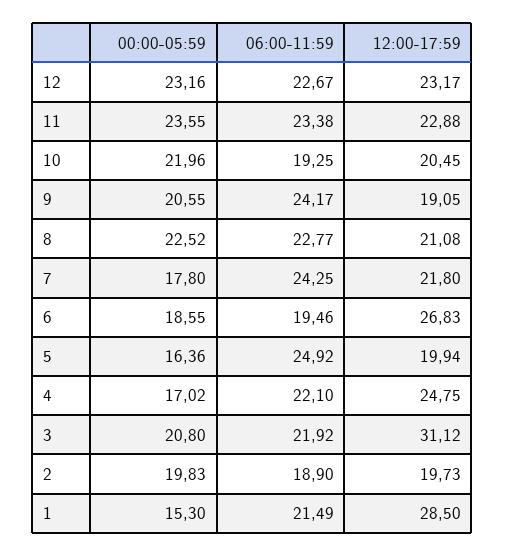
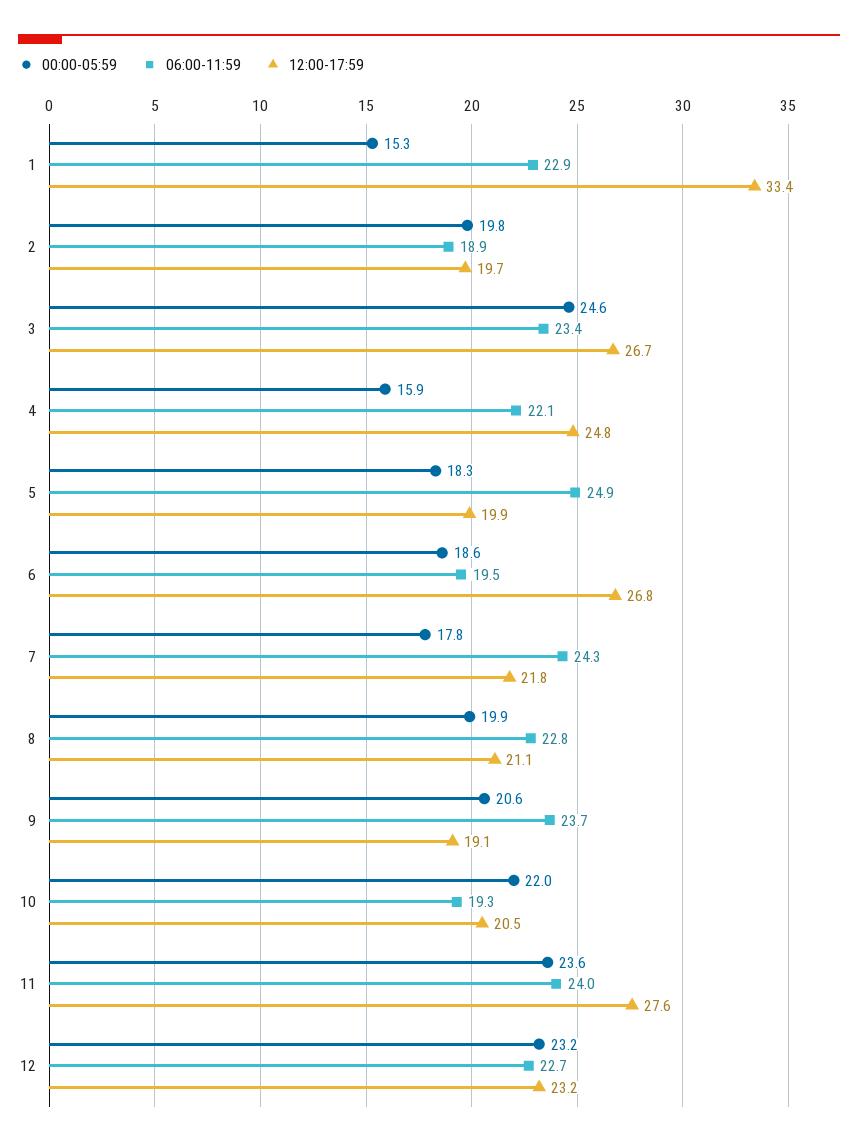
  {
    "00:00-05:59": {
      "12": 23.16,
      "11": 23.55,
      "10": 21.96,
      "9": 20.55,
-     "8": 22.52,
+     "8": 19.9,
      "7": 17.8,
      "6": 18.55,
-     "5": 16.36,
+     "5": 18.3,
-     "4": 17.02,
+     "4": 15.9,
-     "3": 20.8,
+     "3": 24.6,
      "2": 19.83,
      "1": 15.3
    },
    "06:00-11:59": {
      "12": 22.67,
-     "11": 23.38,
+     "11": 24,
      "10": 19.25,
-     "9": 24.17,
+     "9": 23.7,
      "8": 22.77,
      "7": 24.25,
      "6": 19.46,
      "5": 24.92,
      "4": 22.1,
-     "3": 21.92,
+     "3": 23.4,
      "2": 18.9,
-     "1": 21.49
+     "1": 22.9
    },
    "12:00-17:59": {
      "12": 23.17,
-     "11": 22.88,
+     "11": 27.6,
      "10": 20.45,
      "9": 19.05,
      "8": 21.08,
      "7": 21.8,
      "6": 26.83,
      "5": 19.94,
      "4": 24.75,
-     "3": 31.12,
+     "3": 26.7,
      "2": 19.73,
-     "1": 28.5
+     "1": 33.4
    }
  }

